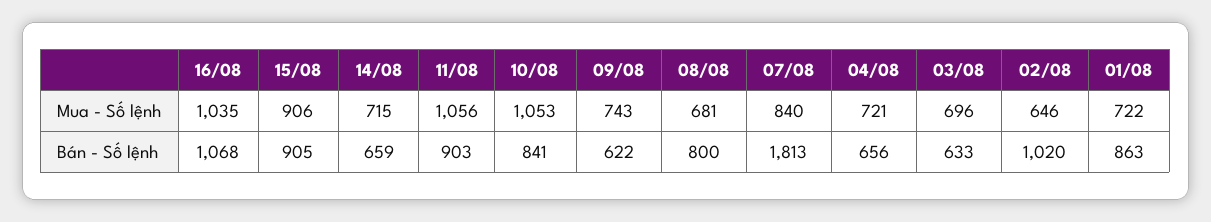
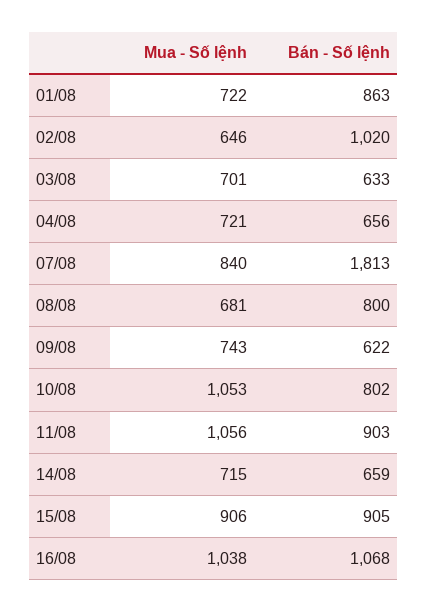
  {
    "16/08": {
-     "Mua - Số lệnh": 1035,
+     "Mua - Số lệnh": 1038,
      "Bán - Số lệnh": 1068
    },
    "15/08": {
      "Mua - Số lệnh": 906,
      "Bán - Số lệnh": 905
    },
    "14/08": {
      "Mua - Số lệnh": 715,
      "Bán - Số lệnh": 659
    },
    "11/08": {
      "Mua - Số lệnh": 1056,
      "Bán - Số lệnh": 903
    },
    "10/08": {
      "Mua - Số lệnh": 1053,
-     "Bán - Số lệnh": 841
+     "Bán - Số lệnh": 802
    },
    "09/08": {
      "Mua - Số lệnh": 743,
      "Bán - Số lệnh": 622
    },
    "08/08": {
      "Mua - Số lệnh": 681,
      "Bán - Số lệnh": 800
    },
    "07/08": {
      "Mua - Số lệnh": 840,
      "Bán - Số lệnh": 1813
    },
    "04/08": {
      "Mua - Số lệnh": 721,
      "Bán - Số lệnh": 656
    },
    "03/08": {
-     "Mua - Số lệnh": 696,
+     "Mua - Số lệnh": 701,
      "Bán - Số lệnh": 633
    },
    "02/08": {
      "Mua - Số lệnh": 646,
      "Bán - Số lệnh": 1020
    },
    "01/08": {
      "Mua - Số lệnh": 722,
      "Bán - Số lệnh": 863
    }
  }

